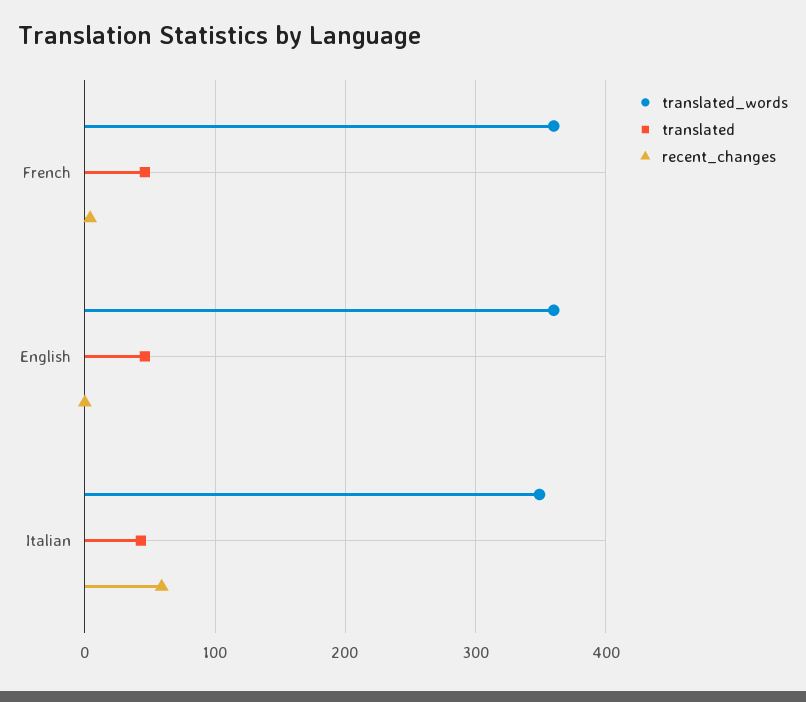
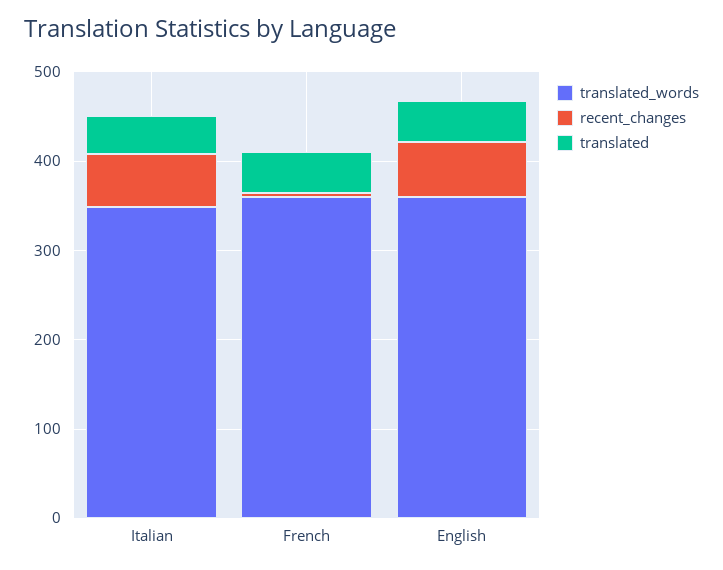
  {
    "translated_words": {
      "French": 360,
      "English": 360,
      "Italian": 350
    },
    "translated": {
      "French": 50,
      "English": 50,
      "Italian": 40
    },
    "recent_changes": {
      "French": 0,
-     "English": 0,
+     "English": 60,
      "Italian": 60
    }
  }

